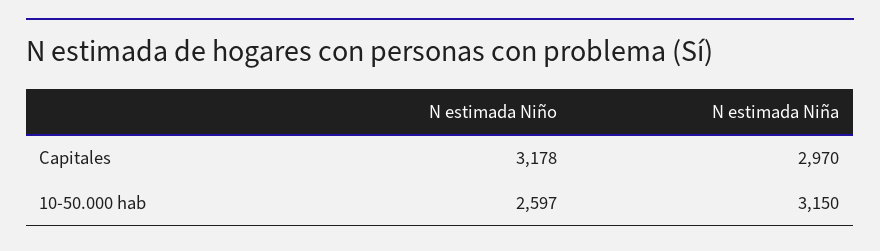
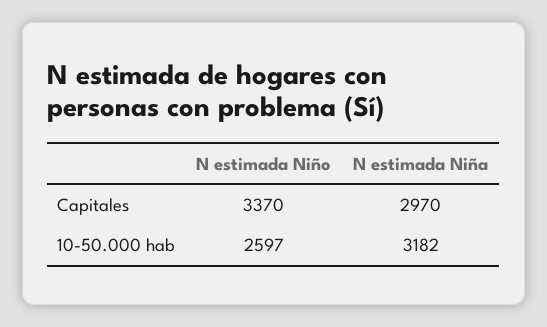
  {
    "N estimada Niño": {
-     "Capitales": 3178,
+     "Capitales": 3370,
      "10-50.000 hab": 2597
    },
    "N estimada Niña": {
      "Capitales": 2970,
-     "10-50.000 hab": 3150
+     "10-50.000 hab": 3182
    }
  }

